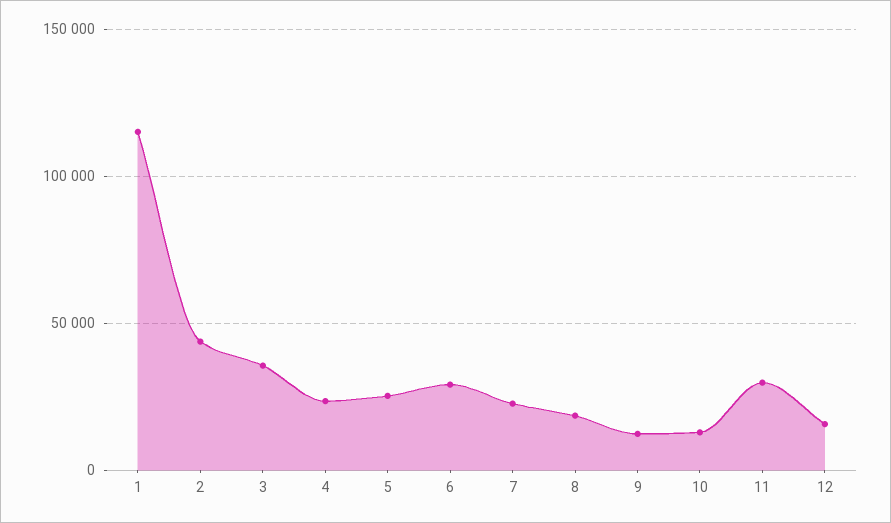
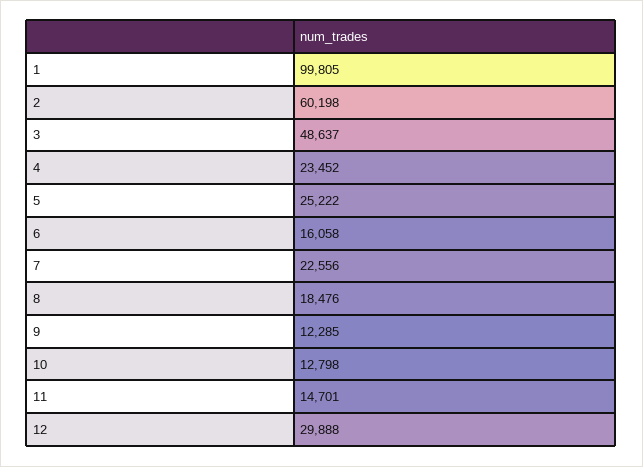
  {
-   "1": 115000,
+   "1": 99805,
-   "2": 45000,
+   "2": 60198,
-   "3": 35000,
+   "3": 48637,
    "4": 23452,
    "5": 25222,
-   "6": 30000,
+   "6": 16058,
    "7": 22556,
    "8": 18476,
    "9": 12285,
    "10": 12798,
-   "11": 30000,
+   "11": 14701,
-   "12": 15000
+   "12": 29888
  }

